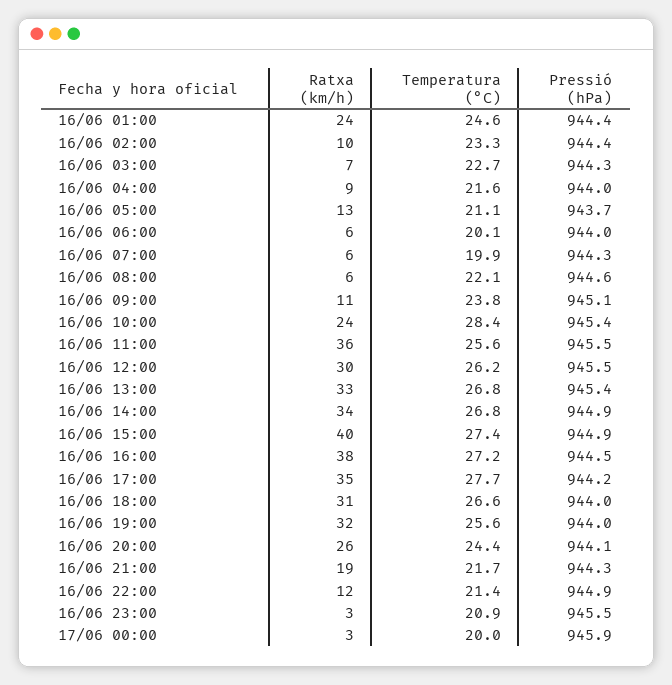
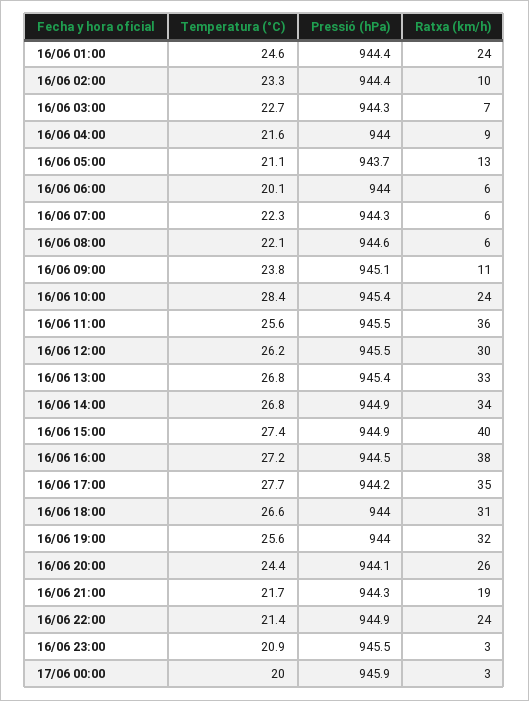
  {
    "Ratxa (km/h)": {
      "16/06 01:00": 24,
      "16/06 02:00": 10,
      "16/06 03:00": 7,
      "16/06 04:00": 9,
      "16/06 05:00": 13,
      "16/06 06:00": 6,
      "16/06 07:00": 6,
      "16/06 08:00": 6,
      "16/06 09:00": 11,
      "16/06 10:00": 24,
      "16/06 11:00": 36,
      "16/06 12:00": 30,
      "16/06 13:00": 33,
      "16/06 14:00": 34,
      "16/06 15:00": 40,
      "16/06 16:00": 38,
      "16/06 17:00": 35,
      "16/06 18:00": 31,
      "16/06 19:00": 32,
      "16/06 20:00": 26,
      "16/06 21:00": 19,
-     "16/06 22:00": 12,
+     "16/06 22:00": 24,
      "16/06 23:00": 3,
      "17/06 00:00": 3
    },
    "Temperatura (°C)": {
      "16/06 01:00": 24.6,
      "16/06 02:00": 23.3,
      "16/06 03:00": 22.7,
      "16/06 04:00": 21.6,
      "16/06 05:00": 21.1,
      "16/06 06:00": 20.1,
-     "16/06 07:00": 19.9,
+     "16/06 07:00": 22.3,
      "16/06 08:00": 22.1,
      "16/06 09:00": 23.8,
      "16/06 10:00": 28.4,
      "16/06 11:00": 25.6,
      "16/06 12:00": 26.2,
      "16/06 13:00": 26.8,
      "16/06 14:00": 26.8,
      "16/06 15:00": 27.4,
      "16/06 16:00": 27.2,
      "16/06 17:00": 27.7,
      "16/06 18:00": 26.6,
      "16/06 19:00": 25.6,
      "16/06 20:00": 24.4,
      "16/06 21:00": 21.7,
      "16/06 22:00": 21.4,
      "16/06 23:00": 20.9,
      "17/06 00:00": 20
    },
    "Pressió (hPa)": {
      "16/06 01:00": 944.4,
      "16/06 02:00": 944.4,
      "16/06 03:00": 944.3,
      "16/06 04:00": 944,
      "16/06 05:00": 943.7,
      "16/06 06:00": 944,
      "16/06 07:00": 944.3,
      "16/06 08:00": 944.6,
      "16/06 09:00": 945.1,
      "16/06 10:00": 945.4,
      "16/06 11:00": 945.5,
      "16/06 12:00": 945.5,
      "16/06 13:00": 945.4,
      "16/06 14:00": 944.9,
      "16/06 15:00": 944.9,
      "16/06 16:00": 944.5,
      "16/06 17:00": 944.2,
      "16/06 18:00": 944,
      "16/06 19:00": 944,
      "16/06 20:00": 944.1,
      "16/06 21:00": 944.3,
      "16/06 22:00": 944.9,
      "16/06 23:00": 945.5,
      "17/06 00:00": 945.9
    }
  }

